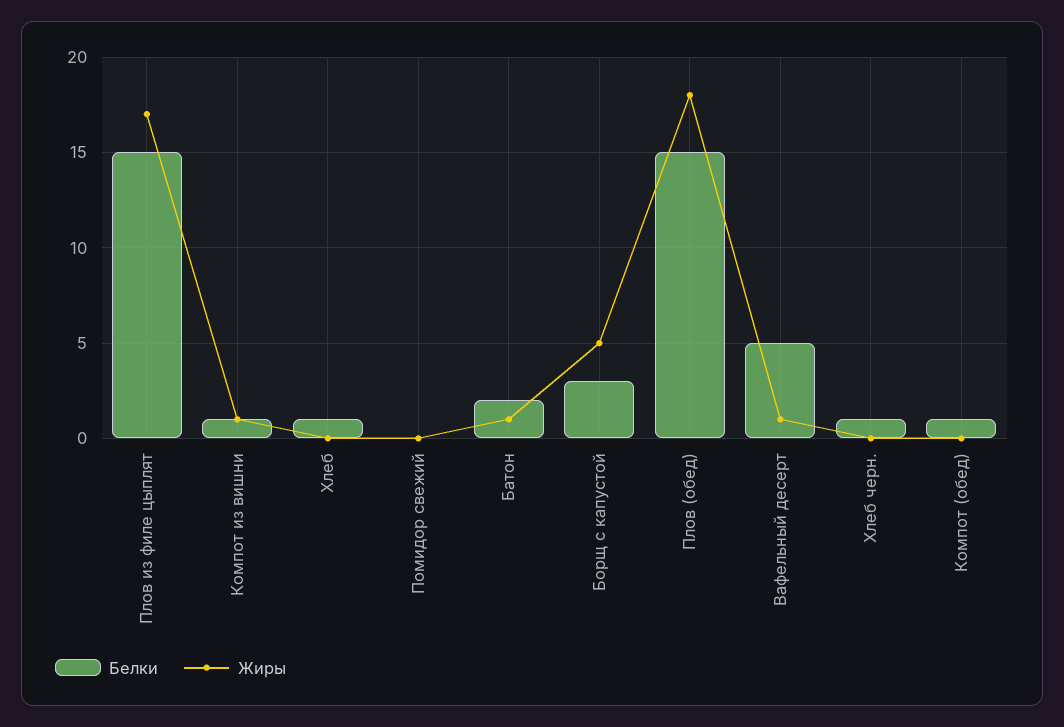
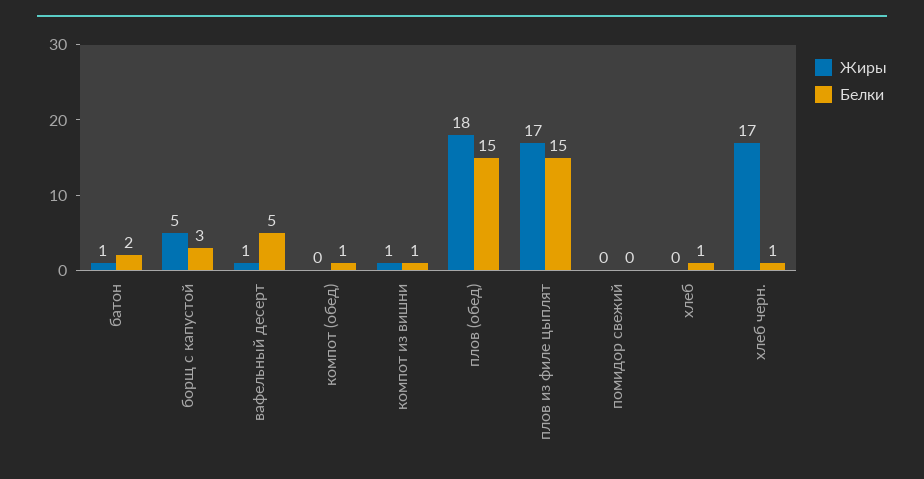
  {
    "Белки": {
      "Плов из филе цыплят": 15,
      "Компот из вишни": 1,
      "Хлеб": 1,
      "Помидор свежий": 0,
      "Батон": 2,
      "Борщ с капустой": 3,
      "Плов (обед)": 15,
      "Вафельный десерт": 5,
      "Хлеб черн.": 1,
      "Компот (обед)": 1
    },
    "Жиры": {
      "Плов из филе цыплят": 17,
      "Компот из вишни": 1,
      "Хлеб": 0,
      "Помидор свежий": 0,
      "Батон": 1,
      "Борщ с капустой": 5,
      "Плов (обед)": 18,
      "Вафельный десерт": 1,
-     "Хлеб черн.": 0,
+     "Хлеб черн.": 17,
      "Компот (обед)": 0
    }
  }

